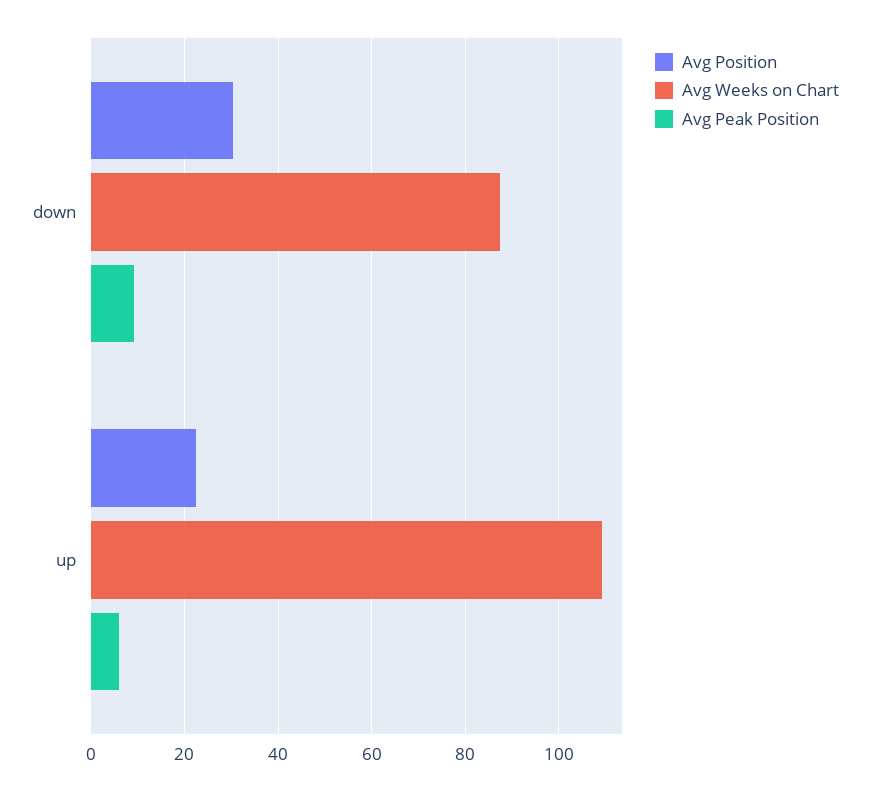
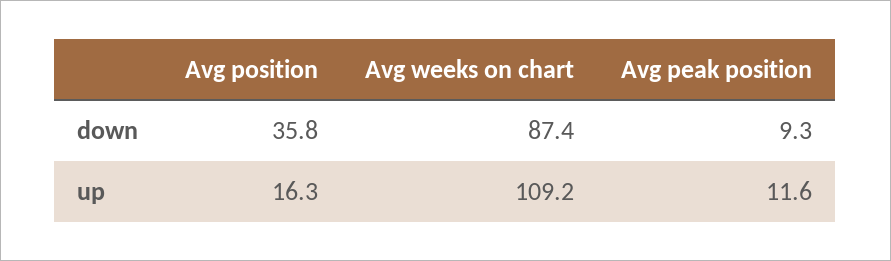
  {
    "Avg Position": {
-     "down": 30,
+     "down": 35.8,
-     "up": 22
+     "up": 16.3
    },
    "Avg Weeks on Chart": {
      "down": 87.4,
      "up": 109.2
    },
    "Avg Peak Position": {
      "down": 9.3,
-     "up": 6
+     "up": 11.6
    }
  }

